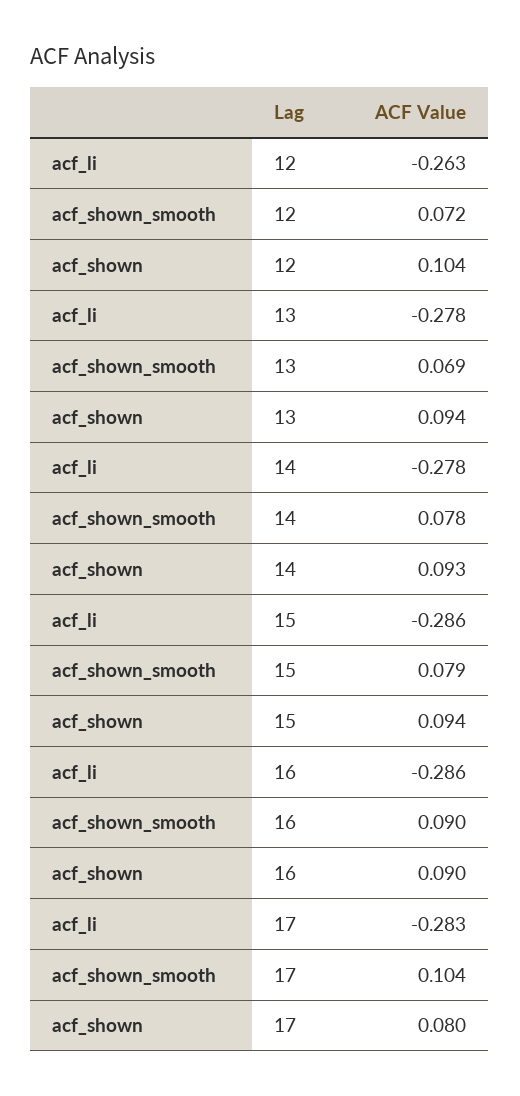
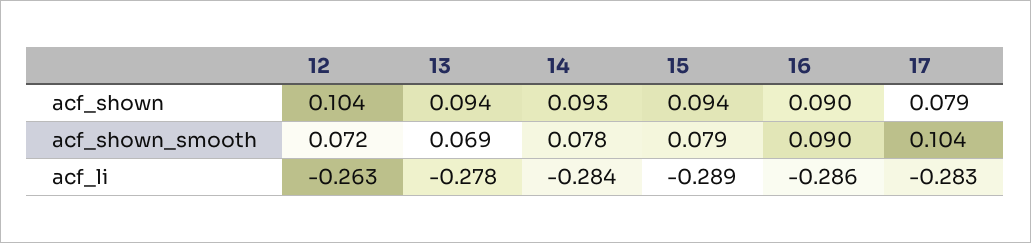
  {
    "acf_li": {
      "12": -0.263,
      "13": -0.278,
-     "14": -0.278,
+     "14": -0.284,
-     "15": -0.286,
+     "15": -0.289,
      "16": -0.286,
      "17": -0.283
    },
    "acf_shown_smooth": {
      "12": 0.072,
      "13": 0.069,
      "14": 0.078,
      "15": 0.079,
      "16": 0.09,
      "17": 0.104
    },
    "acf_shown": {
      "12": 0.104,
      "13": 0.094,
      "14": 0.093,
      "15": 0.094,
      "16": 0.09,
-     "17": 0.08
+     "17": 0.079
    }
  }

